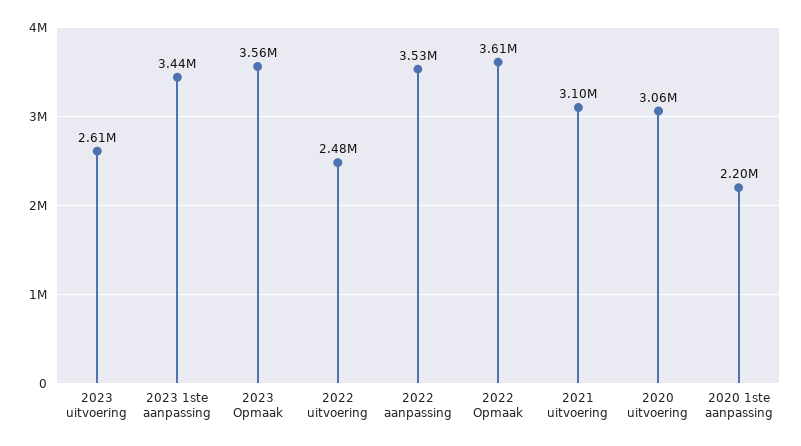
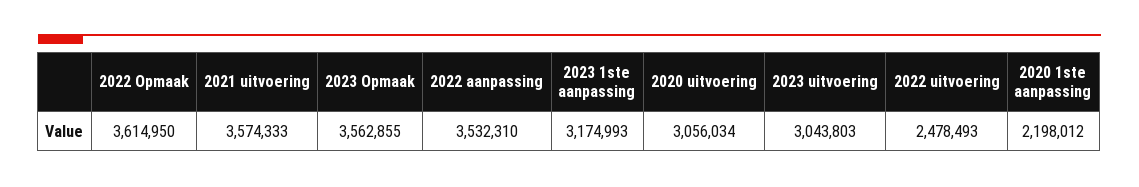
  {
-   "2023 uitvoering": 2610000,
+   "2023 uitvoering": 3043803,
-   "2023 1ste aanpassing": 3440000,
+   "2023 1ste aanpassing": 3174993,
    "2023 Opmaak": 3562855,
    "2022 uitvoering": 2478493,
    "2022 aanpassing": 3532310,
    "2022 Opmaak": 3614950,
-   "2021 uitvoering": 3100000,
+   "2021 uitvoering": 3574333,
    "2020 uitvoering": 3056034,
    "2020 1ste aanpassing": 2198012
  }

